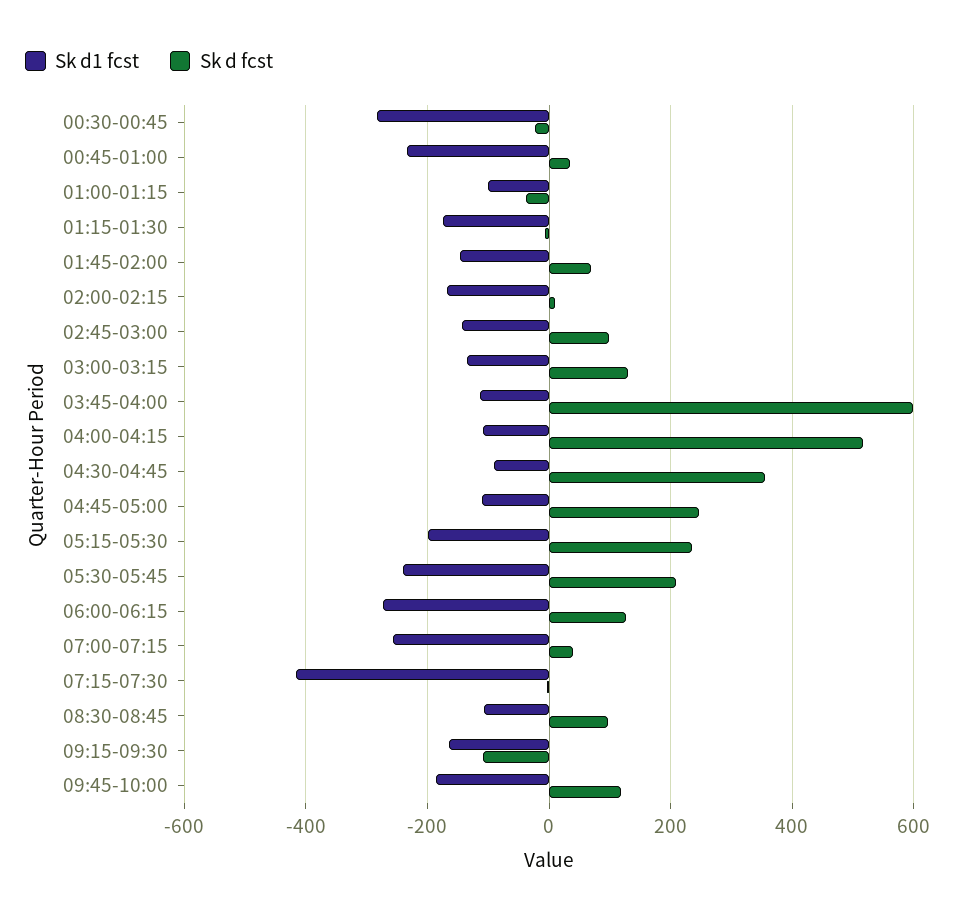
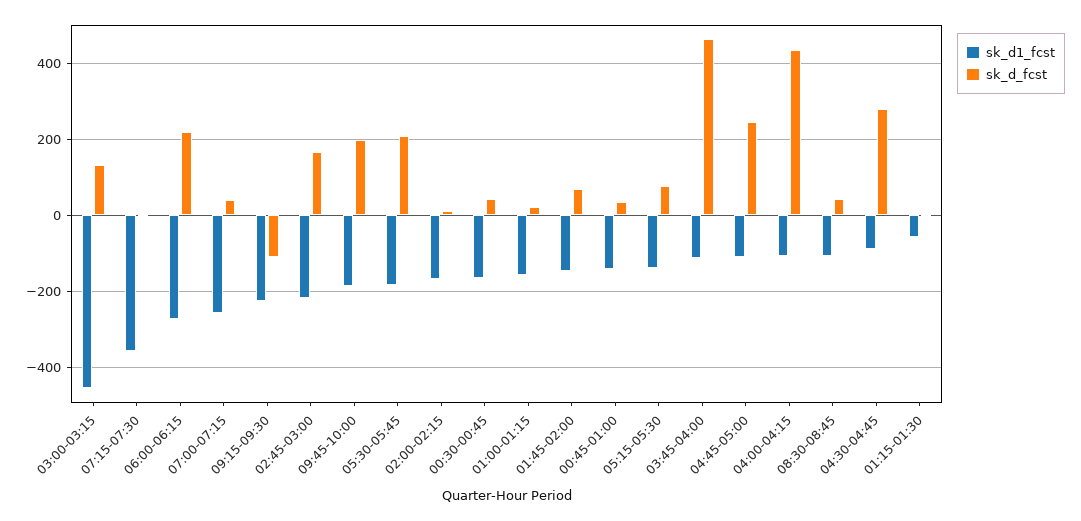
  {
    "Sk d1 fcst": {
-     "00:30-00:45": -280,
+     "00:30-00:45": -160,
-     "00:45-01:00": -240,
+     "00:45-01:00": -140,
-     "01:00-01:15": -100,
+     "01:00-01:15": -160,
-     "01:15-01:30": -180,
+     "01:15-01:30": -60,
      "01:45-02:00": -140,
      "02:00-02:15": -160,
-     "02:45-03:00": -140,
+     "02:45-03:00": -220,
-     "03:00-03:15": -140,
+     "03:00-03:15": -460,
      "03:45-04:00": -120,
      "04:00-04:15": -100,
      "04:30-04:45": -80,
      "04:45-05:00": -100,
-     "05:15-05:30": -200,
+     "05:15-05:30": -140,
-     "05:30-05:45": -240,
+     "05:30-05:45": -180,
      "06:00-06:15": -280,
      "07:00-07:15": -260,
-     "07:15-07:30": -420,
+     "07:15-07:30": -360,
      "08:30-08:45": -100,
-     "09:15-09:30": -160,
+     "09:15-09:30": -220,
      "09:45-10:00": -180
    },
    "Sk d fcst": {
-     "00:30-00:45": -20,
+     "00:30-00:45": 40,
      "00:45-01:00": 40,
-     "01:00-01:15": -40,
+     "01:00-01:15": 20,
      "01:15-01:30": 0,
      "01:45-02:00": 60,
      "02:00-02:15": 20,
-     "02:45-03:00": 100,
+     "02:45-03:00": 160,
      "03:00-03:15": 140,
-     "03:45-04:00": 600,
+     "03:45-04:00": 460,
-     "04:00-04:15": 520,
+     "04:00-04:15": 440,
-     "04:30-04:45": 360,
+     "04:30-04:45": 280,
      "04:45-05:00": 240,
-     "05:15-05:30": 240,
+     "05:15-05:30": 80,
      "05:30-05:45": 200,
-     "06:00-06:15": 120,
+     "06:00-06:15": 220,
      "07:00-07:15": 40,
      "07:15-07:30": 0,
-     "08:30-08:45": 100,
+     "08:30-08:45": 40,
      "09:15-09:30": -100,
-     "09:45-10:00": 120
+     "09:45-10:00": 200
    }
  }

